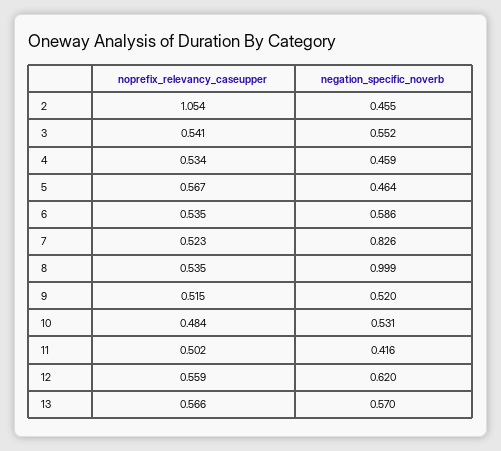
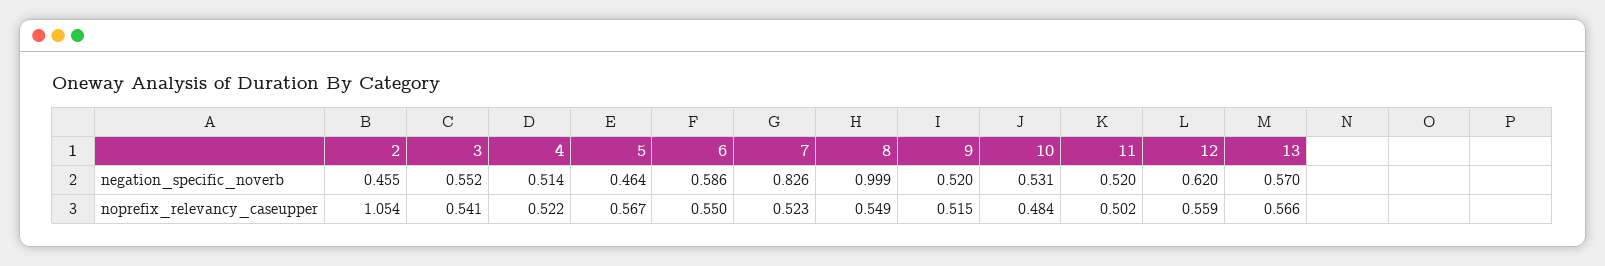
  {
    "noprefix_relevancy_caseupper": {
      "2": 1.054,
      "3": 0.541,
-     "4": 0.534,
+     "4": 0.522,
      "5": 0.567,
-     "6": 0.535,
+     "6": 0.55,
      "7": 0.523,
-     "8": 0.535,
+     "8": 0.549,
      "9": 0.515,
      "10": 0.484,
      "11": 0.502,
      "12": 0.559,
      "13": 0.566
    },
    "negation_specific_noverb": {
      "2": 0.455,
      "3": 0.552,
-     "4": 0.459,
+     "4": 0.514,
      "5": 0.464,
      "6": 0.586,
      "7": 0.826,
      "8": 0.999,
      "9": 0.52,
      "10": 0.531,
-     "11": 0.416,
+     "11": 0.52,
      "12": 0.62,
      "13": 0.57
    }
  }

